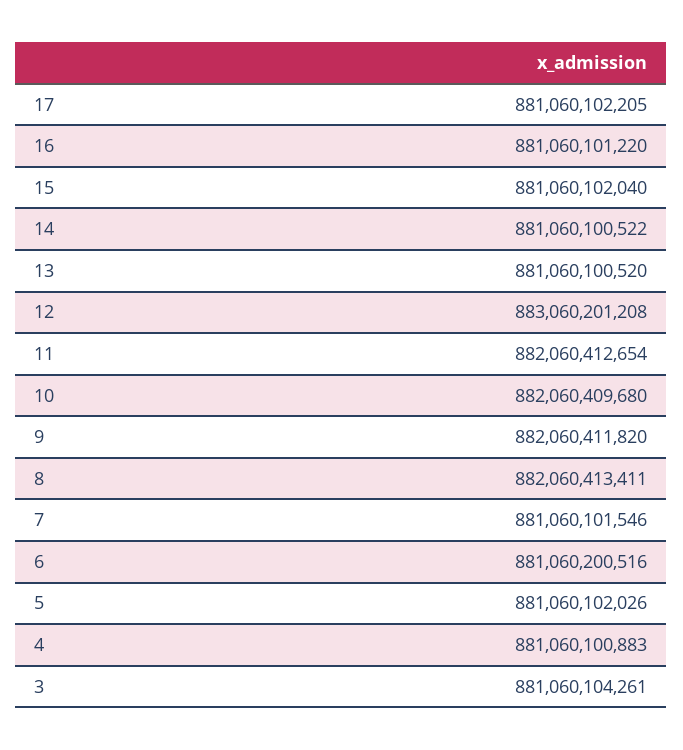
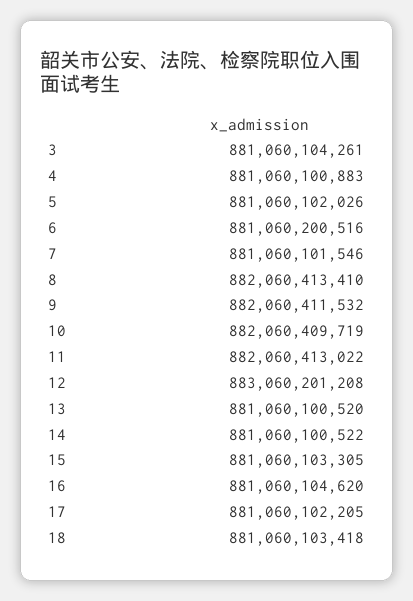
  {
    "17": 881060102205,
-   "16": 881060101220,
+   "16": 881060104620,
-   "15": 881060102040,
+   "15": 881060103305,
    "14": 881060100522,
    "13": 881060100520,
    "12": 883060201208,
-   "11": 882060412654,
+   "11": 882060413022,
-   "10": 882060409680,
+   "10": 882060409719,
-   "9": 882060411820,
+   "9": 882060411532,
-   "8": 882060413411,
+   "8": 882060413410,
    "7": 881060101546,
    "6": 881060200516,
    "5": 881060102026,
    "4": 881060100883,
-   "3": 881060104261
+   "3": 881060104261,
+   "18": 881060103418
  }

